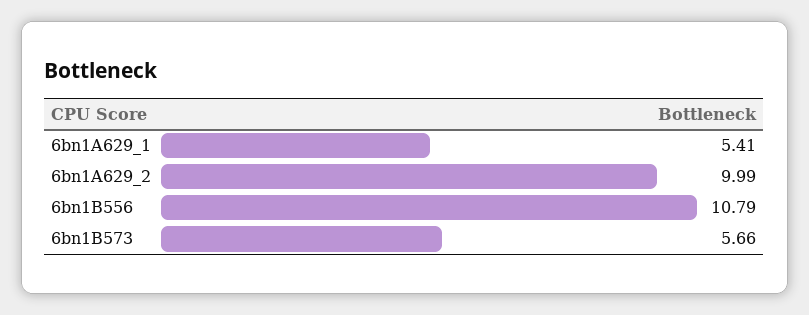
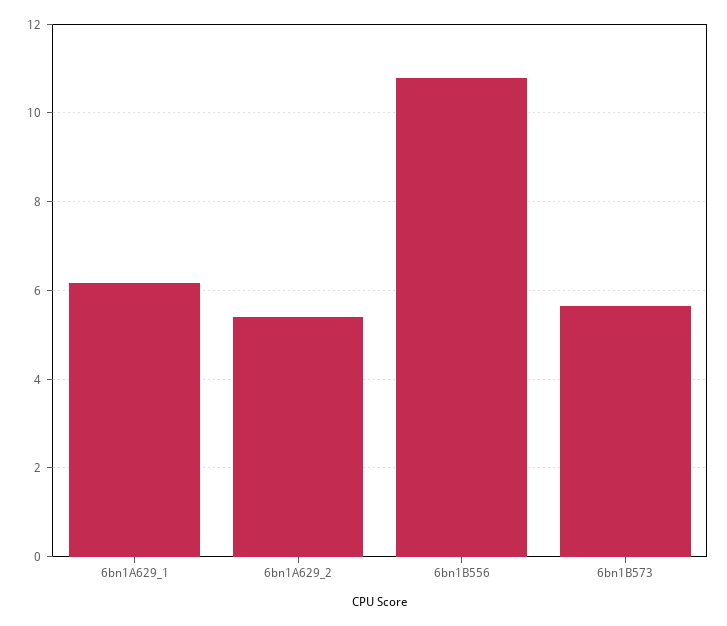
  {
-   "6bn1A629_1": 5.41,
+   "6bn1A629_1": 6.2,
-   "6bn1A629_2": 9.99,
+   "6bn1A629_2": 5.4,
    "6bn1B556": 10.79,
    "6bn1B573": 5.66
  }

